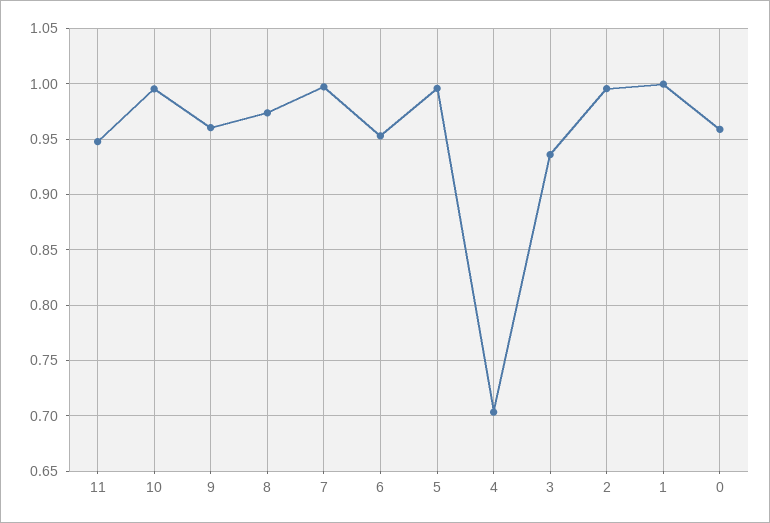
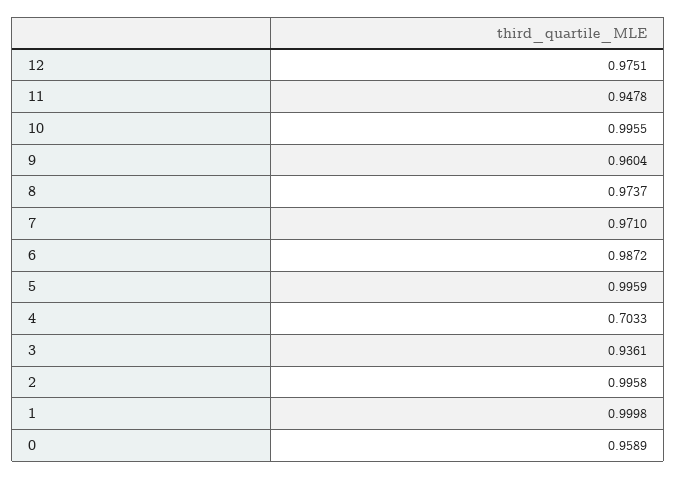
  {
    "11": 0.9478,
    "10": 0.9955,
    "9": 0.9604,
    "8": 0.9737,
-   "7": 1,
+   "7": 0.971,
-   "6": 0.95,
+   "6": 0.9872,
    "5": 0.9959,
    "4": 0.7033,
    "3": 0.9361,
    "2": 0.9958,
    "1": 0.9998,
-   "0": 0.9589
+   "0": 0.9589,
+   "12": 0.9751
  }

